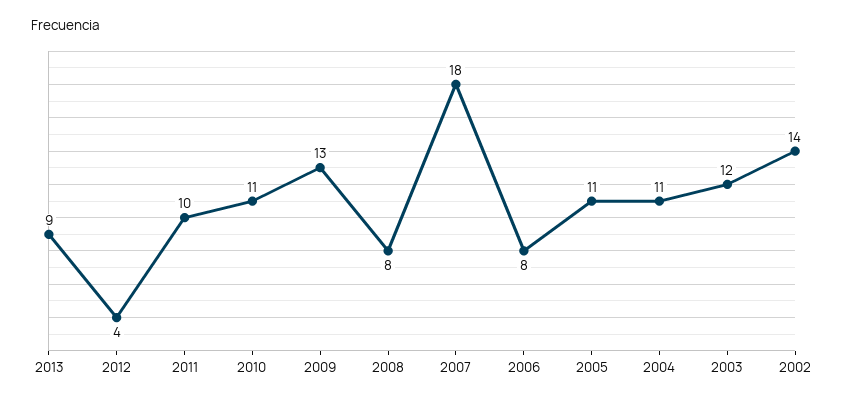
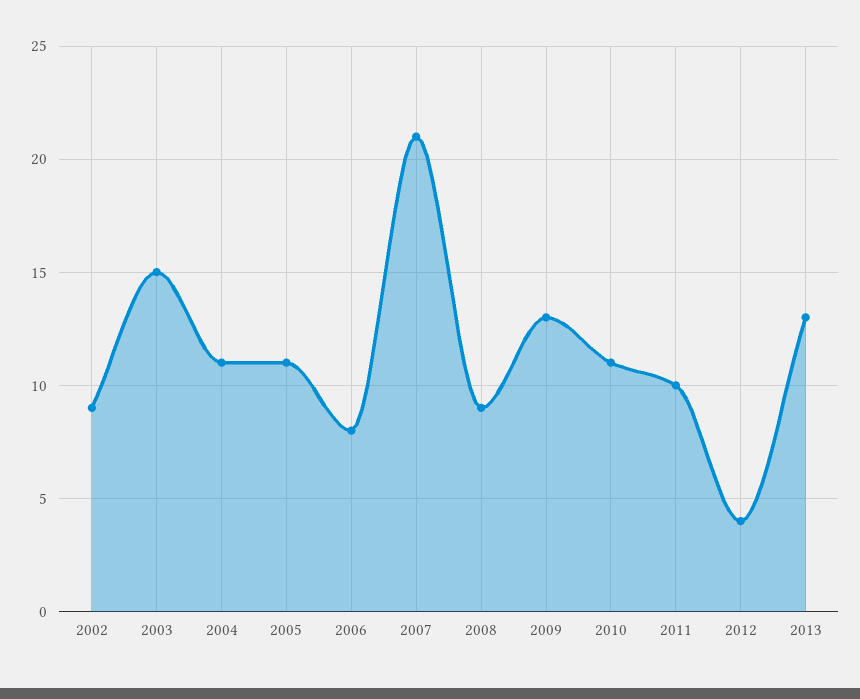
  {
-   "2013": 9,
+   "2013": 13,
    "2012": 4,
    "2011": 10,
    "2010": 11,
    "2009": 13,
-   "2008": 8,
+   "2008": 9,
-   "2007": 18,
+   "2007": 21,
    "2006": 8,
    "2005": 11,
    "2004": 11,
-   "2003": 12,
+   "2003": 15,
-   "2002": 14
+   "2002": 9
  }

